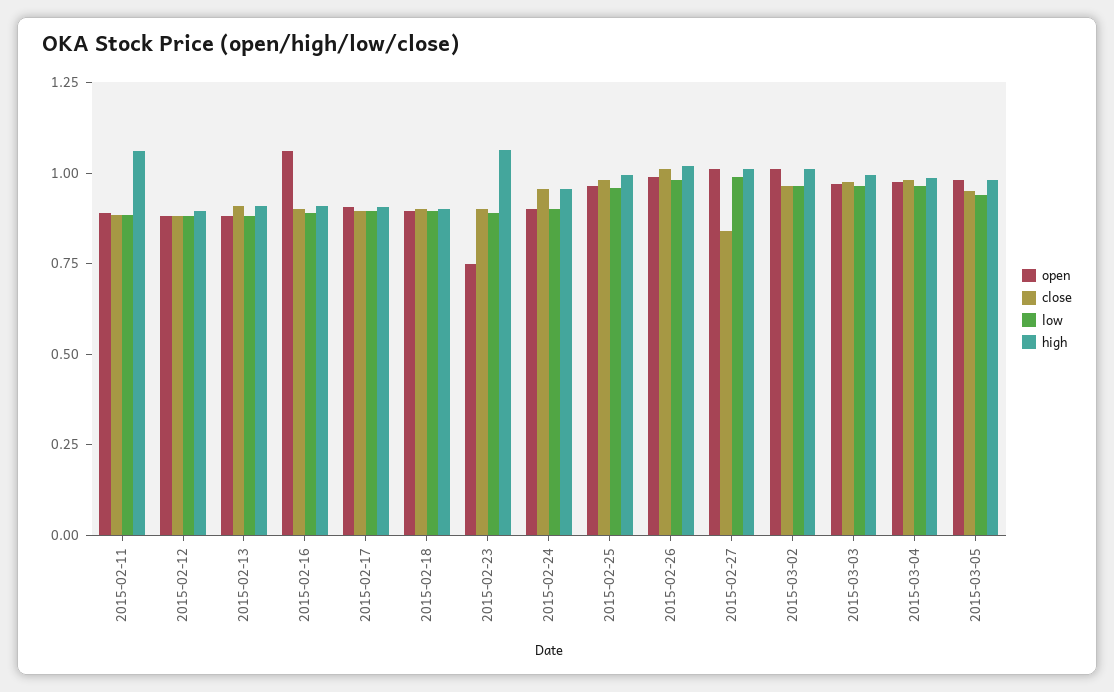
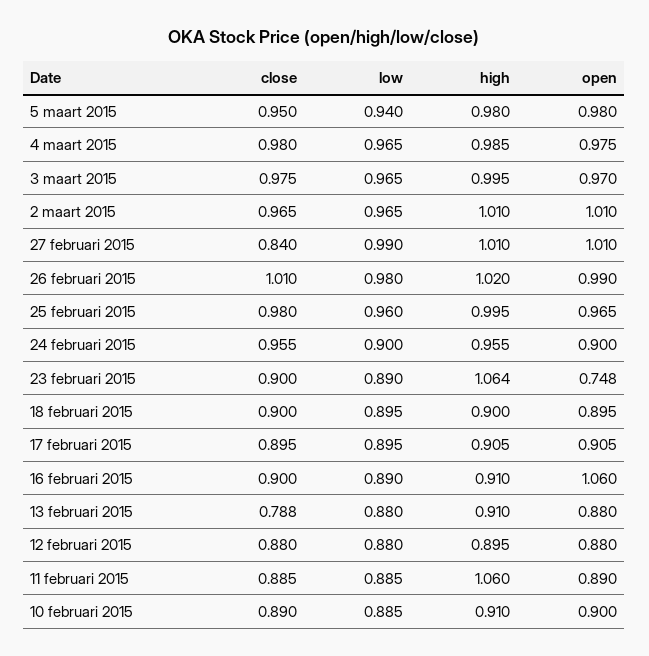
  {
    "open": {
      "2015-02-11": 0.89,
      "2015-02-12": 0.88,
      "2015-02-13": 0.88,
      "2015-02-16": 1.06,
      "2015-02-17": 0.905,
      "2015-02-18": 0.895,
      "2015-02-23": 0.748,
      "2015-02-24": 0.9,
      "2015-02-25": 0.965,
      "2015-02-26": 0.99,
      "2015-02-27": 1.01,
      "2015-03-02": 1.01,
      "2015-03-03": 0.97,
      "2015-03-04": 0.975,
-     "2015-03-05": 0.98
+     "2015-03-05": 0.98,
+     "10 februari 2015": 0.9
    },
    "close": {
      "2015-02-11": 0.885,
      "2015-02-12": 0.88,
-     "2015-02-13": 0.9,
+     "2015-02-13": 0.788,
      "2015-02-16": 0.9,
      "2015-02-17": 0.895,
      "2015-02-18": 0.9,
      "2015-02-23": 0.9,
      "2015-02-24": 0.955,
      "2015-02-25": 0.98,
      "2015-02-26": 1.01,
      "2015-02-27": 0.84,
      "2015-03-02": 0.965,
      "2015-03-03": 0.975,
      "2015-03-04": 0.98,
-     "2015-03-05": 0.95
+     "2015-03-05": 0.95,
+     "10 februari 2015": 0.89
    },
    "low": {
      "2015-02-11": 0.885,
      "2015-02-12": 0.88,
      "2015-02-13": 0.88,
      "2015-02-16": 0.89,
      "2015-02-17": 0.895,
      "2015-02-18": 0.895,
      "2015-02-23": 0.89,
      "2015-02-24": 0.9,
      "2015-02-25": 0.96,
      "2015-02-26": 0.98,
      "2015-02-27": 0.99,
      "2015-03-02": 0.965,
      "2015-03-03": 0.965,
      "2015-03-04": 0.965,
-     "2015-03-05": 0.94
+     "2015-03-05": 0.94,
+     "10 februari 2015": 0.885
    },
    "high": {
      "2015-02-11": 1.06,
      "2015-02-12": 0.895,
      "2015-02-13": 0.91,
      "2015-02-16": 0.91,
      "2015-02-17": 0.905,
      "2015-02-18": 0.9,
      "2015-02-23": 1.064,
      "2015-02-24": 0.955,
      "2015-02-25": 0.995,
      "2015-02-26": 1.02,
      "2015-02-27": 1.01,
      "2015-03-02": 1.01,
      "2015-03-03": 0.995,
      "2015-03-04": 0.985,
-     "2015-03-05": 0.98
+     "2015-03-05": 0.98,
+     "10 februari 2015": 0.91
    }
  }

